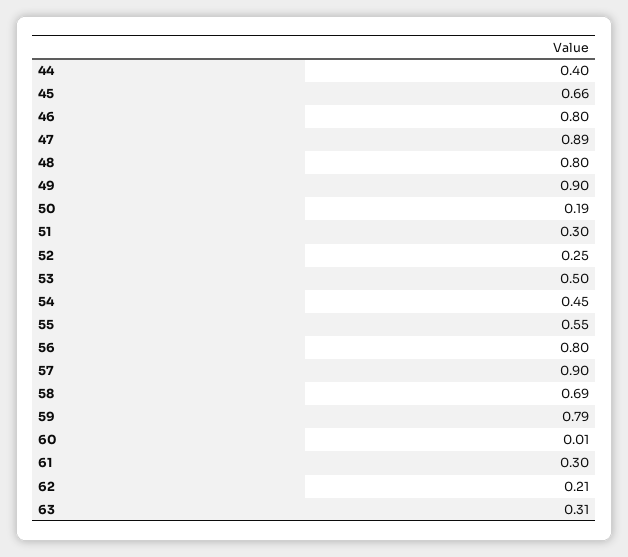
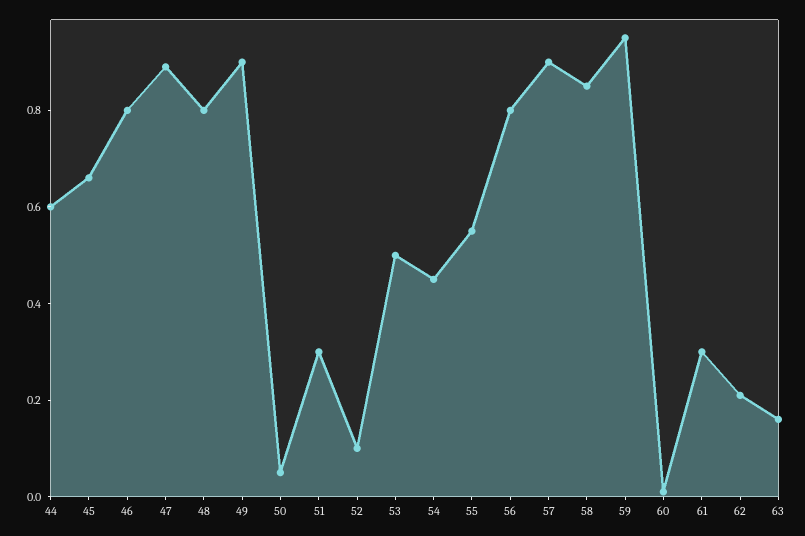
  {
-   "44": 0.4,
+   "44": 0.6,
    "45": 0.66,
    "46": 0.8,
    "47": 0.89,
    "48": 0.8,
    "49": 0.9,
-   "50": 0.19,
+   "50": 0.05,
    "51": 0.3,
-   "52": 0.25,
+   "52": 0.1,
    "53": 0.5,
    "54": 0.45,
    "55": 0.55,
    "56": 0.8,
    "57": 0.9,
-   "58": 0.69,
+   "58": 0.85,
-   "59": 0.79,
+   "59": 0.95,
    "60": 0.01,
    "61": 0.3,
    "62": 0.21,
-   "63": 0.31
+   "63": 0.15
  }

